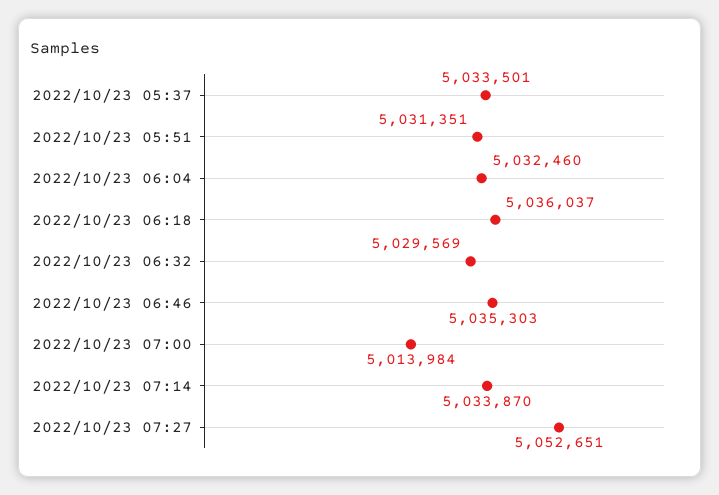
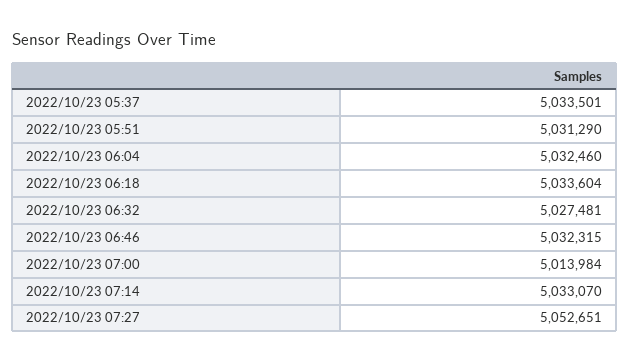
  {
    "2022/10/23 05:37": 5033501,
-   "2022/10/23 05:51": 5031351,
+   "2022/10/23 05:51": 5031290,
    "2022/10/23 06:04": 5032460,
-   "2022/10/23 06:18": 5036037,
+   "2022/10/23 06:18": 5033604,
-   "2022/10/23 06:32": 5029569,
+   "2022/10/23 06:32": 5027481,
-   "2022/10/23 06:46": 5035303,
+   "2022/10/23 06:46": 5032315,
    "2022/10/23 07:00": 5013984,
-   "2022/10/23 07:14": 5033870,
+   "2022/10/23 07:14": 5033070,
    "2022/10/23 07:27": 5052651
  }

